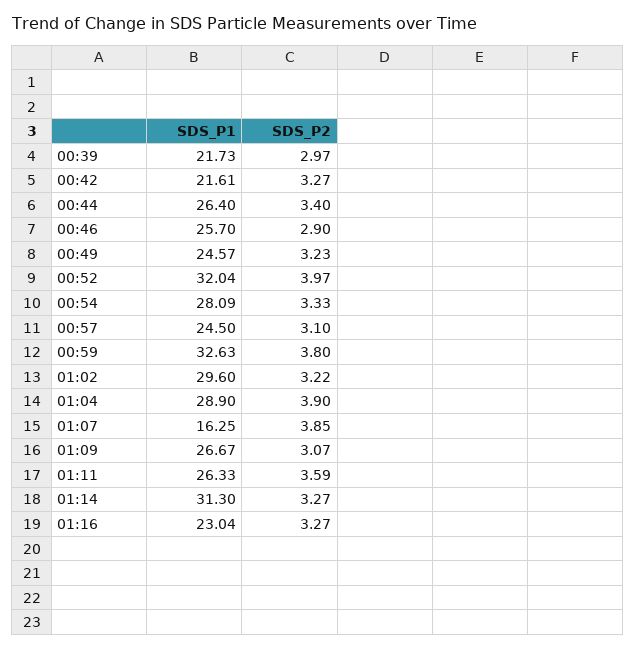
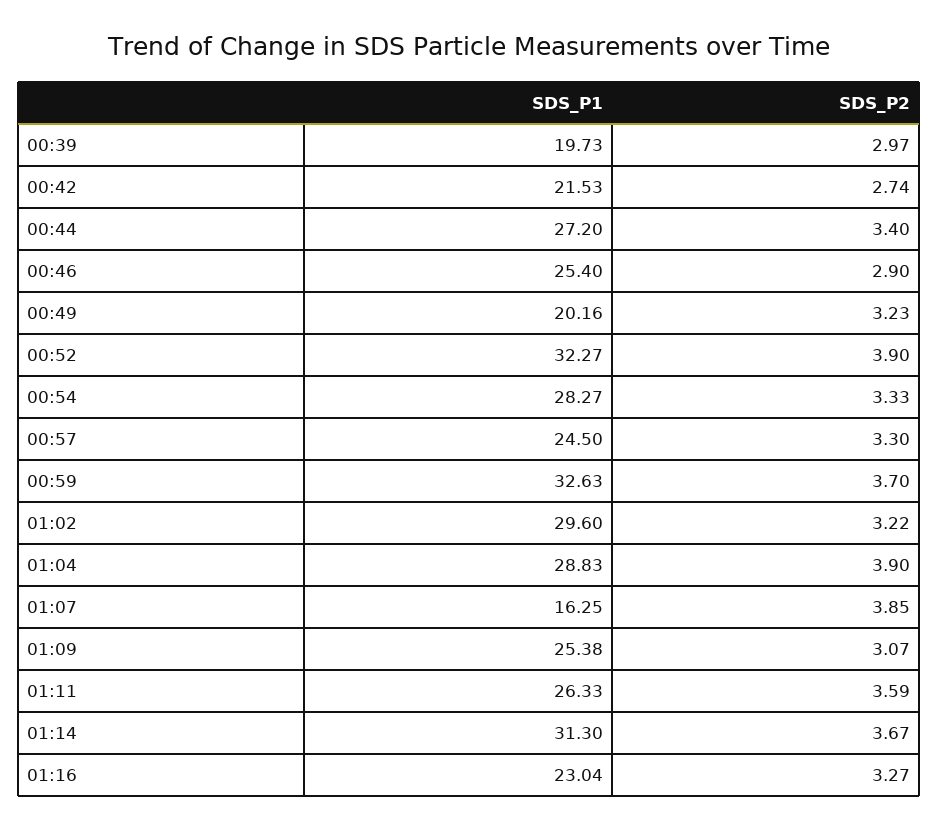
  {
    "SDS_P1": {
-     "00:39": 21.73,
+     "00:39": 19.73,
-     "00:42": 21.61,
+     "00:42": 21.53,
-     "00:44": 26.4,
+     "00:44": 27.2,
-     "00:46": 25.7,
+     "00:46": 25.4,
-     "00:49": 24.57,
+     "00:49": 20.16,
-     "00:52": 32.04,
+     "00:52": 32.27,
-     "00:54": 28.09,
+     "00:54": 28.27,
      "00:57": 24.5,
      "00:59": 32.63,
      "01:02": 29.6,
-     "01:04": 28.9,
+     "01:04": 28.83,
      "01:07": 16.25,
-     "01:09": 26.67,
+     "01:09": 25.38,
      "01:11": 26.33,
      "01:14": 31.3,
      "01:16": 23.04
    },
    "SDS_P2": {
      "00:39": 2.97,
-     "00:42": 3.27,
+     "00:42": 2.74,
      "00:44": 3.4,
      "00:46": 2.9,
      "00:49": 3.23,
-     "00:52": 3.97,
+     "00:52": 3.9,
      "00:54": 3.33,
-     "00:57": 3.1,
+     "00:57": 3.3,
-     "00:59": 3.8,
+     "00:59": 3.7,
      "01:02": 3.22,
      "01:04": 3.9,
      "01:07": 3.85,
      "01:09": 3.07,
      "01:11": 3.59,
-     "01:14": 3.27,
+     "01:14": 3.67,
      "01:16": 3.27
    }
  }

